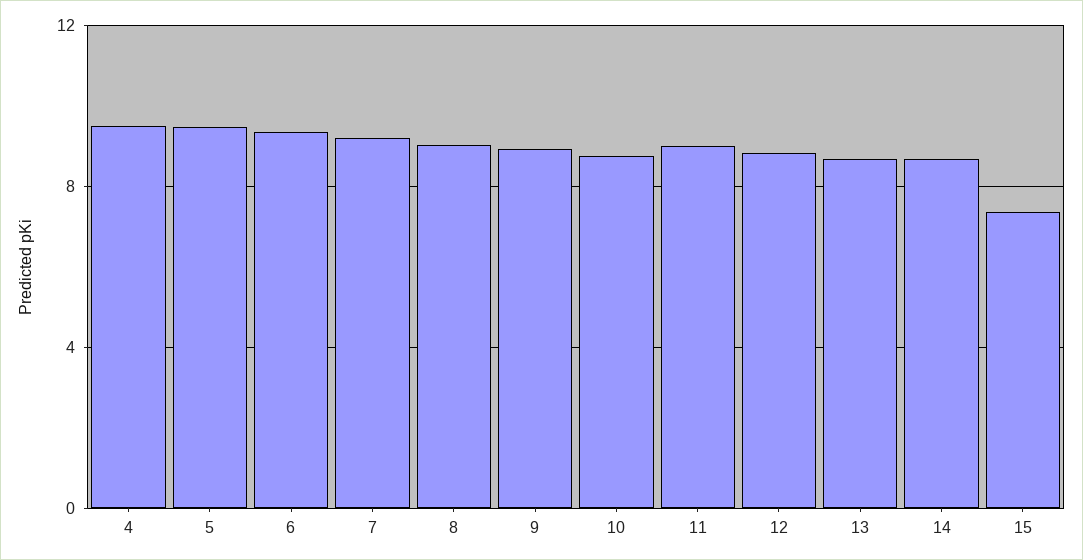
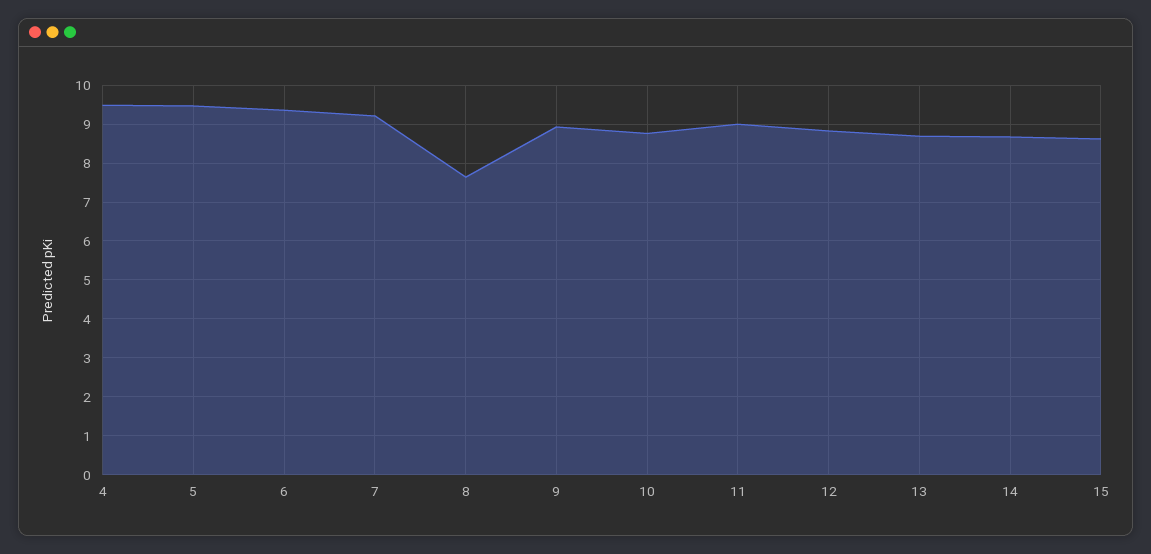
  {
    "4": 9.4,
    "5": 9.4,
    "6": 9.4,
    "7": 9.2,
-   "8": 9,
+   "8": 7.6,
    "9": 9,
    "10": 8.8,
    "11": 9,
    "12": 8.8,
    "13": 8.6,
    "14": 8.6,
-   "15": 7.5
+   "15": 8.6
  }

